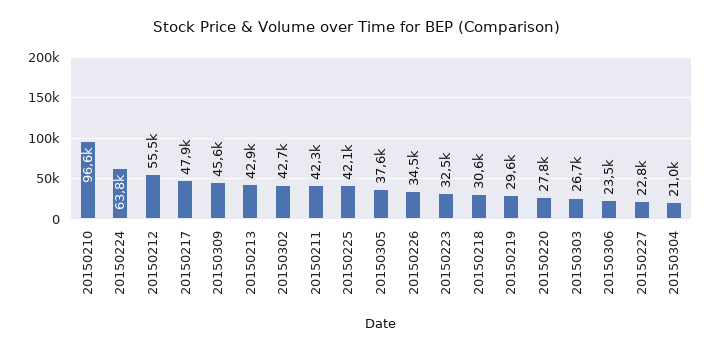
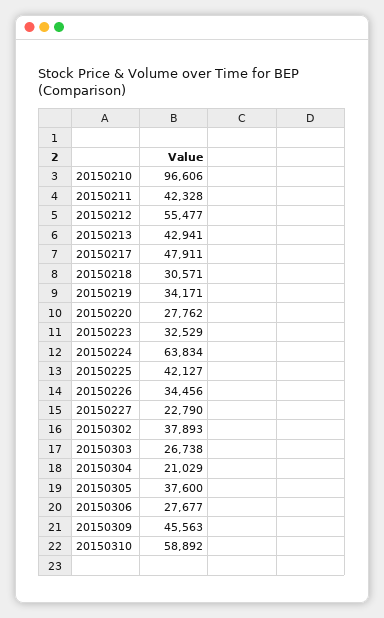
  {
    "20150210": 96606,
    "20150224": 63834,
    "20150212": 55477,
    "20150217": 47911,
    "20150309": 45563,
    "20150213": 42941,
-   "20150302": 42700,
+   "20150302": 37893,
    "20150211": 42328,
    "20150225": 42127,
    "20150305": 37600,
    "20150226": 34456,
    "20150223": 32529,
    "20150218": 30571,
-   "20150219": 29600,
+   "20150219": 34171,
    "20150220": 27762,
    "20150303": 26738,
-   "20150306": 23500,
+   "20150306": 27677,
    "20150227": 22790,
-   "20150304": 21029
+   "20150304": 21029,
+   "20150310": 58892
  }

